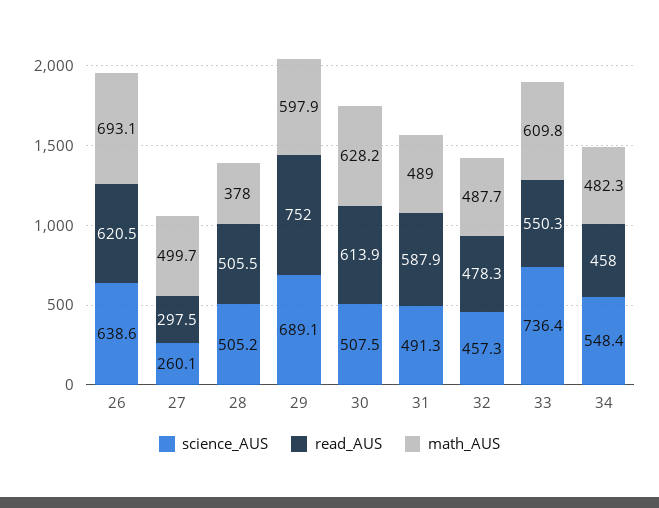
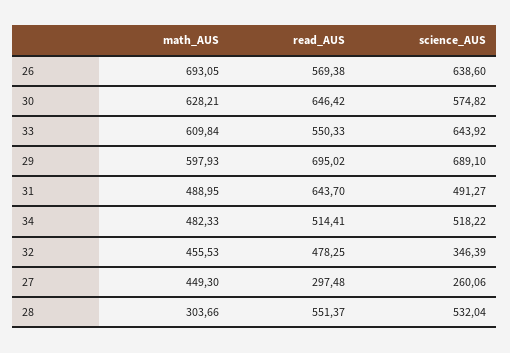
  {
    "science_AUS": {
      "26": 638.6,
      "27": 260.06,
-     "28": 505.2,
+     "28": 532.04,
      "29": 689.1,
-     "30": 507.5,
+     "30": 574.82,
      "31": 491.27,
-     "32": 457.3,
+     "32": 346.39,
-     "33": 736.4,
+     "33": 643.92,
-     "34": 548.4
+     "34": 518.22
    },
    "read_AUS": {
-     "26": 620.5,
+     "26": 569.38,
      "27": 297.48,
-     "28": 505.5,
+     "28": 551.37,
-     "29": 752,
+     "29": 695.02,
-     "30": 613.9,
+     "30": 646.42,
-     "31": 587.9,
+     "31": 643.7,
      "32": 478.25,
      "33": 550.33,
-     "34": 458
+     "34": 514.41
    },
    "math_AUS": {
      "26": 693.05,
-     "27": 499.7,
+     "27": 449.3,
-     "28": 378,
+     "28": 303.66,
      "29": 597.93,
      "30": 628.21,
      "31": 488.95,
-     "32": 487.7,
+     "32": 455.53,
      "33": 609.84,
      "34": 482.33
    }
  }

